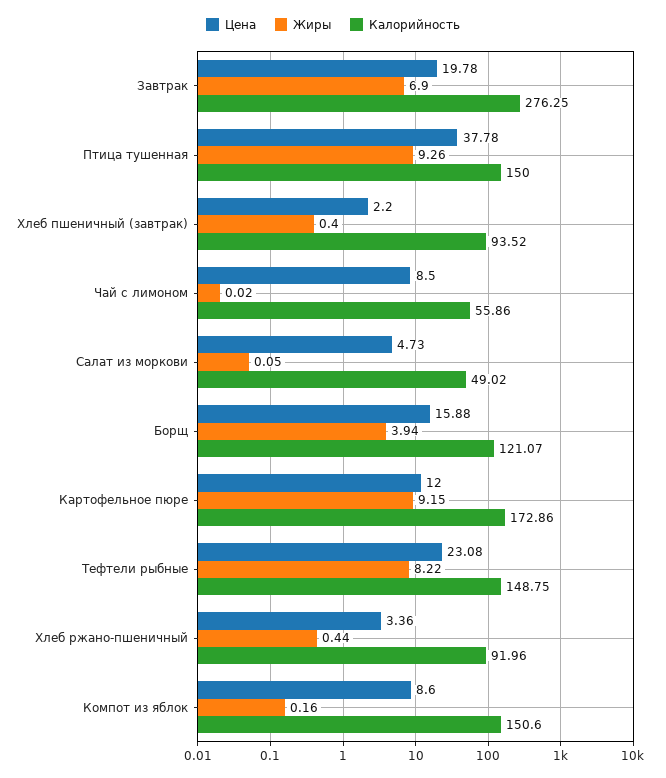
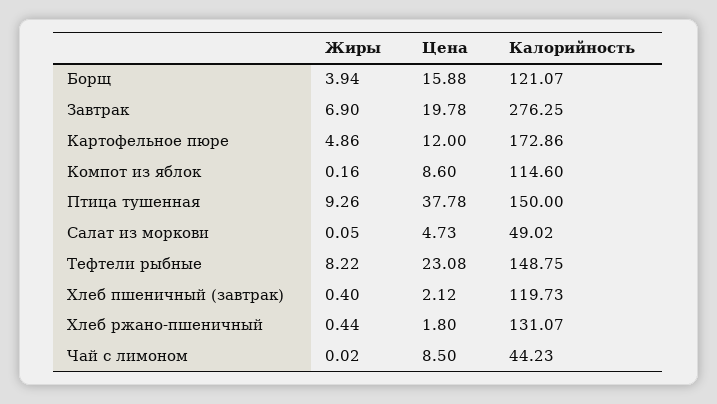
  {
    "Цена": {
      "Завтрак": 19.78,
      "Птица тушенная": 37.78,
-     "Хлеб пшеничный (завтрак)": 2.2,
+     "Хлеб пшеничный (завтрак)": 2.12,
      "Чай с лимоном": 8.5,
      "Салат из моркови": 4.73,
      "Борщ": 15.88,
      "Картофельное пюре": 12,
      "Тефтели рыбные": 23.08,
-     "Хлеб ржано-пшеничный": 3.36,
+     "Хлеб ржано-пшеничный": 1.8,
      "Компот из яблок": 8.6
    },
    "Жиры": {
      "Завтрак": 6.9,
      "Птица тушенная": 9.26,
      "Хлеб пшеничный (завтрак)": 0.4,
      "Чай с лимоном": 0.02,
      "Салат из моркови": 0.05,
      "Борщ": 3.94,
-     "Картофельное пюре": 9.15,
+     "Картофельное пюре": 4.86,
      "Тефтели рыбные": 8.22,
      "Хлеб ржано-пшеничный": 0.44,
      "Компот из яблок": 0.16
    },
    "Калорийность": {
      "Завтрак": 276.25,
      "Птица тушенная": 150,
-     "Хлеб пшеничный (завтрак)": 93.52,
+     "Хлеб пшеничный (завтрак)": 119.73,
-     "Чай с лимоном": 55.86,
+     "Чай с лимоном": 44.23,
      "Салат из моркови": 49.02,
      "Борщ": 121.07,
      "Картофельное пюре": 172.86,
      "Тефтели рыбные": 148.75,
-     "Хлеб ржано-пшеничный": 91.96,
+     "Хлеб ржано-пшеничный": 131.07,
-     "Компот из яблок": 150.6
+     "Компот из яблок": 114.6
    }
  }

